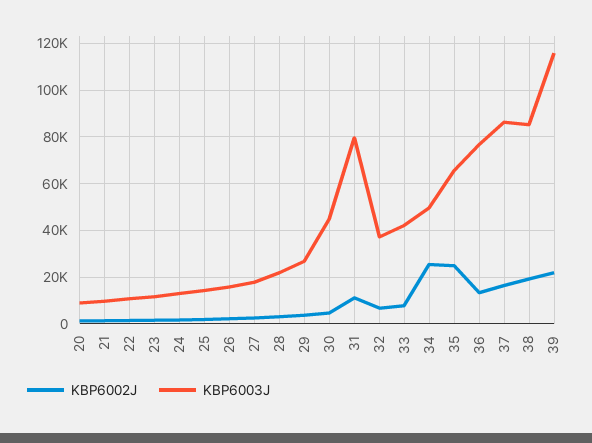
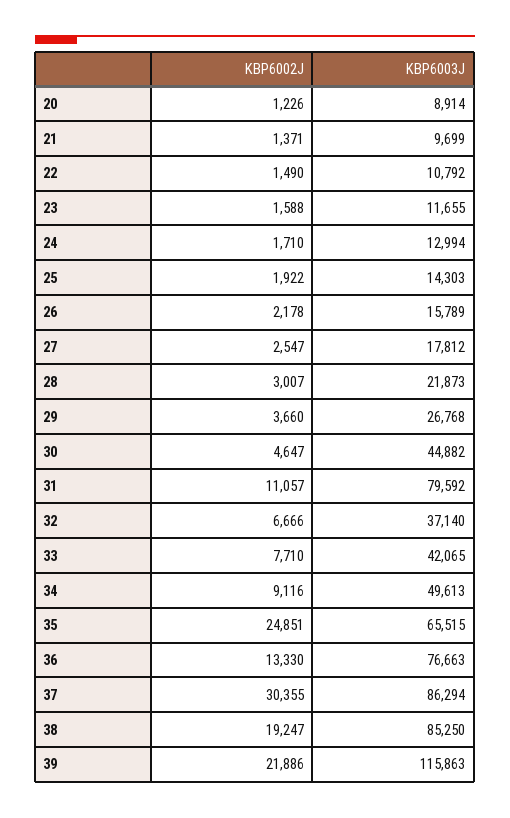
  {
    "KBP6002J": {
      "20": 1226,
      "21": 1371,
      "22": 1490,
      "23": 1588,
      "24": 1710,
      "25": 1922,
      "26": 2178,
      "27": 2547,
      "28": 3007,
      "29": 3660,
      "30": 4647,
      "31": 11057,
      "32": 6666,
      "33": 7710,
-     "34": 25000,
+     "34": 9116,
      "35": 24851,
      "36": 13330,
-     "37": 15000,
+     "37": 30355,
      "38": 19247,
      "39": 21886
    },
    "KBP6003J": {
      "20": 8914,
      "21": 9699,
      "22": 10792,
      "23": 11655,
      "24": 12994,
      "25": 14303,
      "26": 15789,
      "27": 17812,
      "28": 21873,
      "29": 26768,
      "30": 44882,
      "31": 79592,
      "32": 37140,
      "33": 42065,
      "34": 49613,
      "35": 65515,
      "36": 76663,
      "37": 86294,
      "38": 85250,
      "39": 115863
    }
  }

